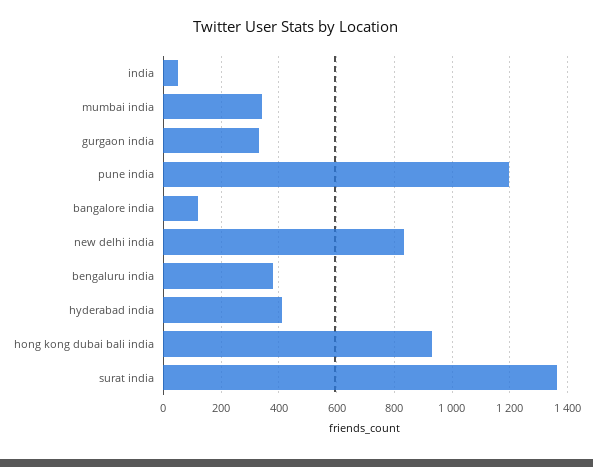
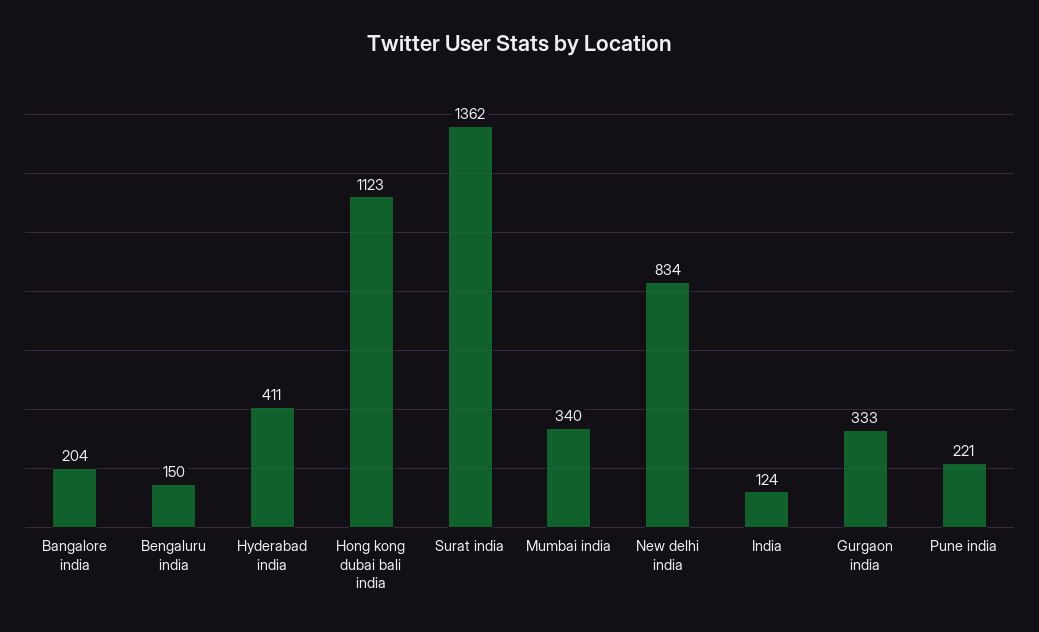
  {
-   "india": 50,
+   "india": 124,
    "mumbai india": 340,
    "gurgaon india": 333,
-   "pune india": 1200,
+   "pune india": 221,
-   "bangalore india": 125,
+   "bangalore india": 204,
    "new delhi india": 834,
-   "bengaluru india": 375,
+   "bengaluru india": 150,
    "hyderabad india": 411,
-   "hong kong dubai bali india": 925,
+   "hong kong dubai bali india": 1123,
    "surat india": 1362
  }

